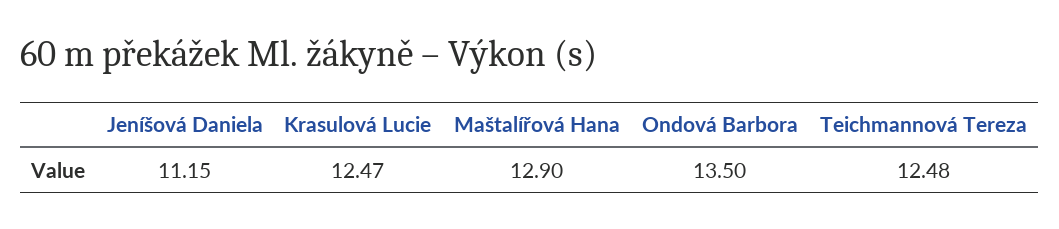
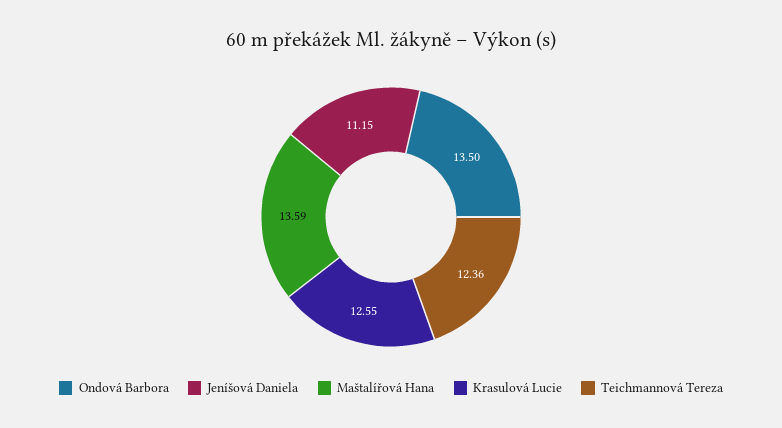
  {
    "Jeníšová Daniela": 11.15,
-   "Krasulová Lucie": 12.47,
+   "Krasulová Lucie": 12.55,
-   "Maštalířová Hana": 12.9,
+   "Maštalířová Hana": 13.59,
    "Ondová Barbora": 13.5,
-   "Teichmannová Tereza": 12.48
+   "Teichmannová Tereza": 12.36
  }

